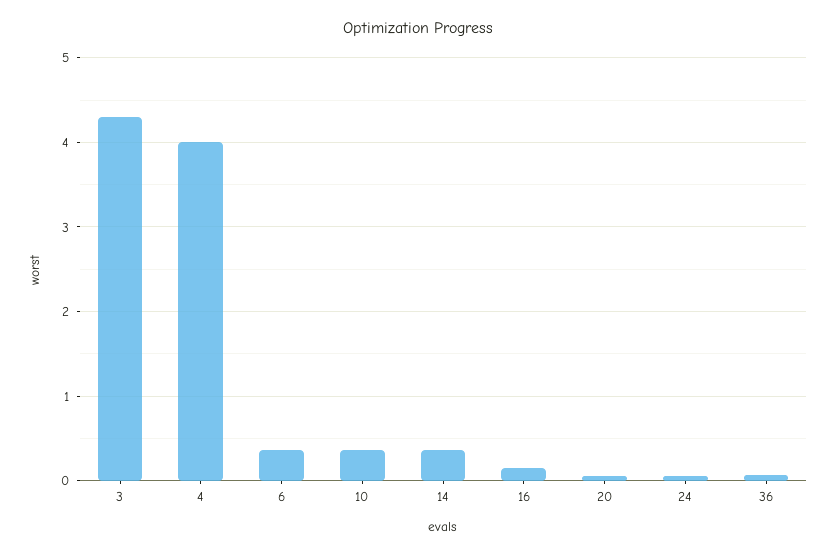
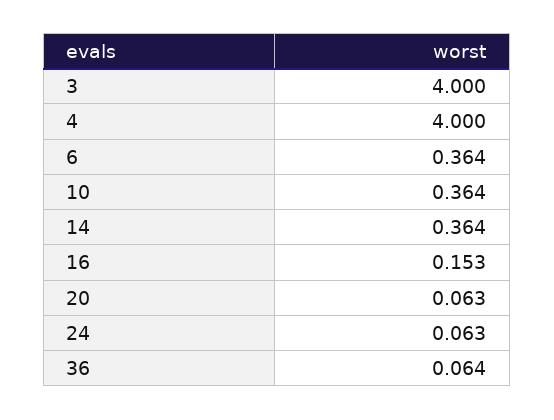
  {
-   "3": 4.3,
+   "3": 4,
    "4": 4,
    "6": 0.364,
    "10": 0.364,
    "14": 0.364,
    "16": 0.153,
    "20": 0.063,
    "24": 0.063,
    "36": 0.064
  }

